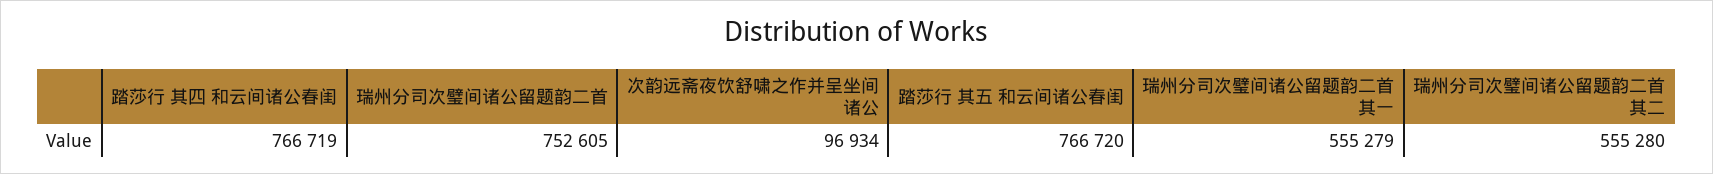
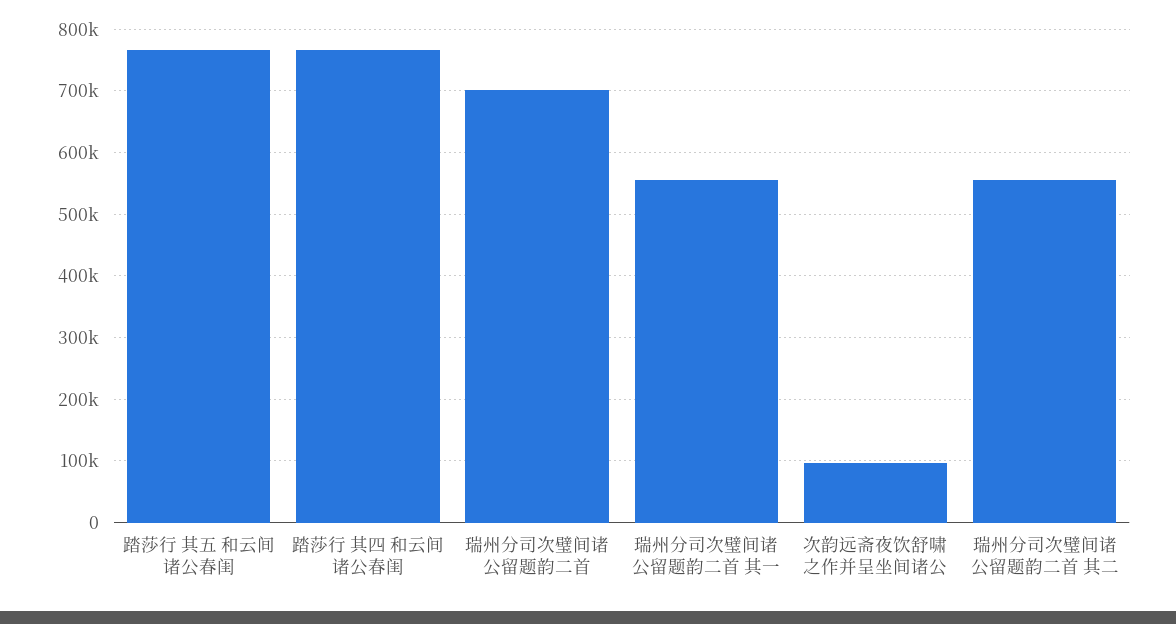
  {
    "踏莎行 其四 和云间诸公春闺": 766719,
-   "瑞州分司次璧间诸公留题韵二首": 752605,
+   "瑞州分司次璧间诸公留题韵二首": 700000,
    "次韵远斋夜饮舒啸之作并呈坐间诸公": 96934,
    "踏莎行 其五 和云间诸公春闺": 766720,
    "瑞州分司次璧间诸公留题韵二首 其一": 555279,
    "瑞州分司次璧间诸公留题韵二首 其二": 555280
  }

